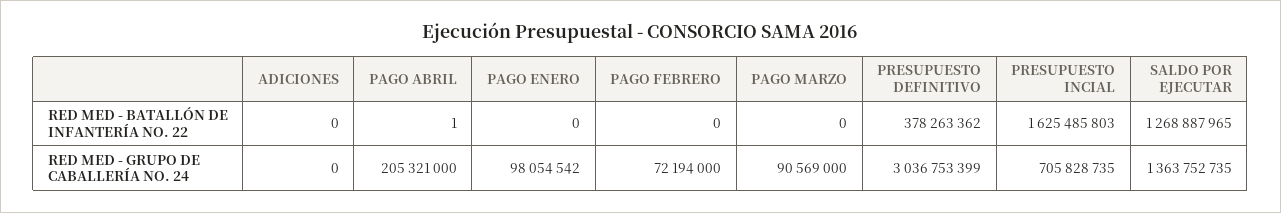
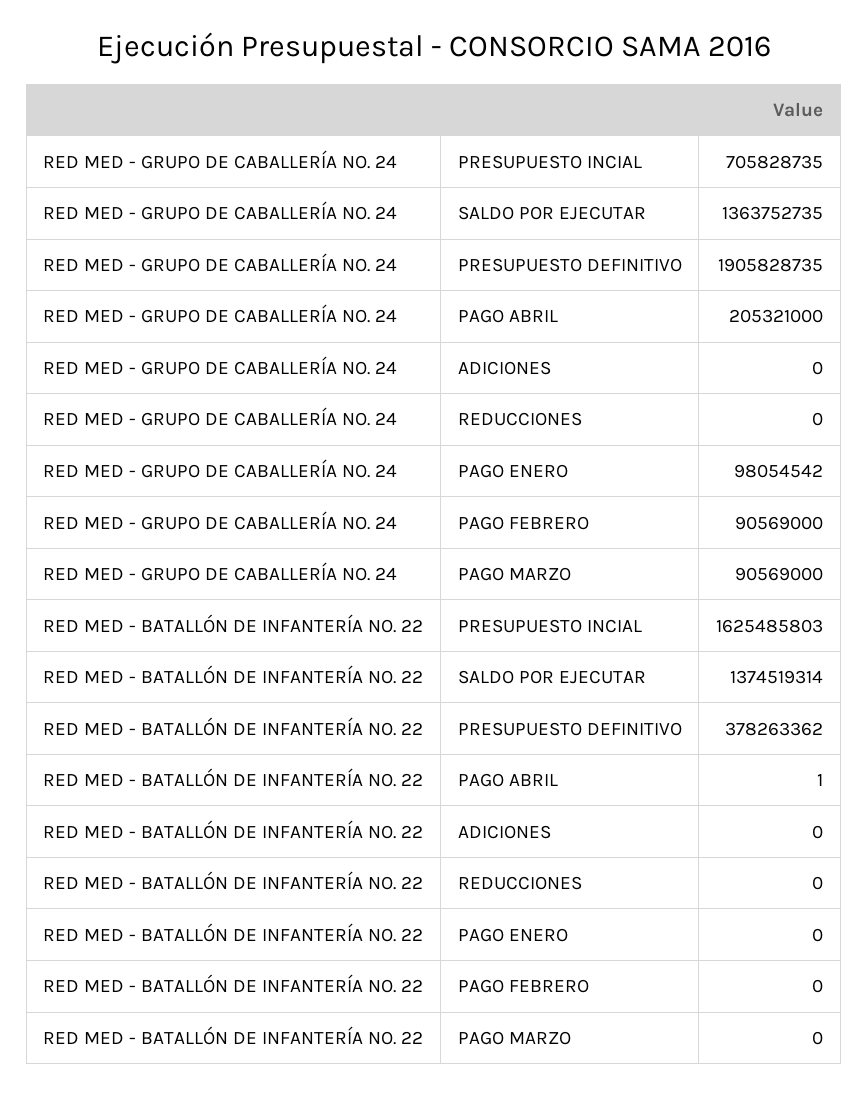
  {
    "ADICIONES": {
      "RED MED - BATALLÓN DE INFANTERÍA NO. 22": 0,
      "RED MED - GRUPO DE CABALLERÍA NO. 24": 0
    },
    "PAGO ABRIL": {
      "RED MED - BATALLÓN DE INFANTERÍA NO. 22": 1,
      "RED MED - GRUPO DE CABALLERÍA NO. 24": 205321000
    },
    "PAGO ENERO": {
      "RED MED - BATALLÓN DE INFANTERÍA NO. 22": 0,
      "RED MED - GRUPO DE CABALLERÍA NO. 24": 98054542
    },
    "PAGO FEBRERO": {
      "RED MED - BATALLÓN DE INFANTERÍA NO. 22": 0,
-     "RED MED - GRUPO DE CABALLERÍA NO. 24": 72194000
+     "RED MED - GRUPO DE CABALLERÍA NO. 24": 90569000
    },
    "PAGO MARZO": {
      "RED MED - BATALLÓN DE INFANTERÍA NO. 22": 0,
      "RED MED - GRUPO DE CABALLERÍA NO. 24": 90569000
    },
    "PRESUPUESTO DEFINITIVO": {
      "RED MED - BATALLÓN DE INFANTERÍA NO. 22": 378263362,
-     "RED MED - GRUPO DE CABALLERÍA NO. 24": 3036753399
+     "RED MED - GRUPO DE CABALLERÍA NO. 24": 1905828735
    },
    "PRESUPUESTO INCIAL": {
      "RED MED - BATALLÓN DE INFANTERÍA NO. 22": 1625485803,
      "RED MED - GRUPO DE CABALLERÍA NO. 24": 705828735
    },
    "SALDO POR EJECUTAR": {
-     "RED MED - BATALLÓN DE INFANTERÍA NO. 22": 1268887965,
+     "RED MED - BATALLÓN DE INFANTERÍA NO. 22": 1374519314,
      "RED MED - GRUPO DE CABALLERÍA NO. 24": 1363752735
-   }
+   },
+   "REDUCCIONES": {
+     "RED MED - GRUPO DE CABALLERÍA NO. 24": 0,
+     "RED MED - BATALLÓN DE INFANTERÍA NO. 22": 0
+   }
  }

